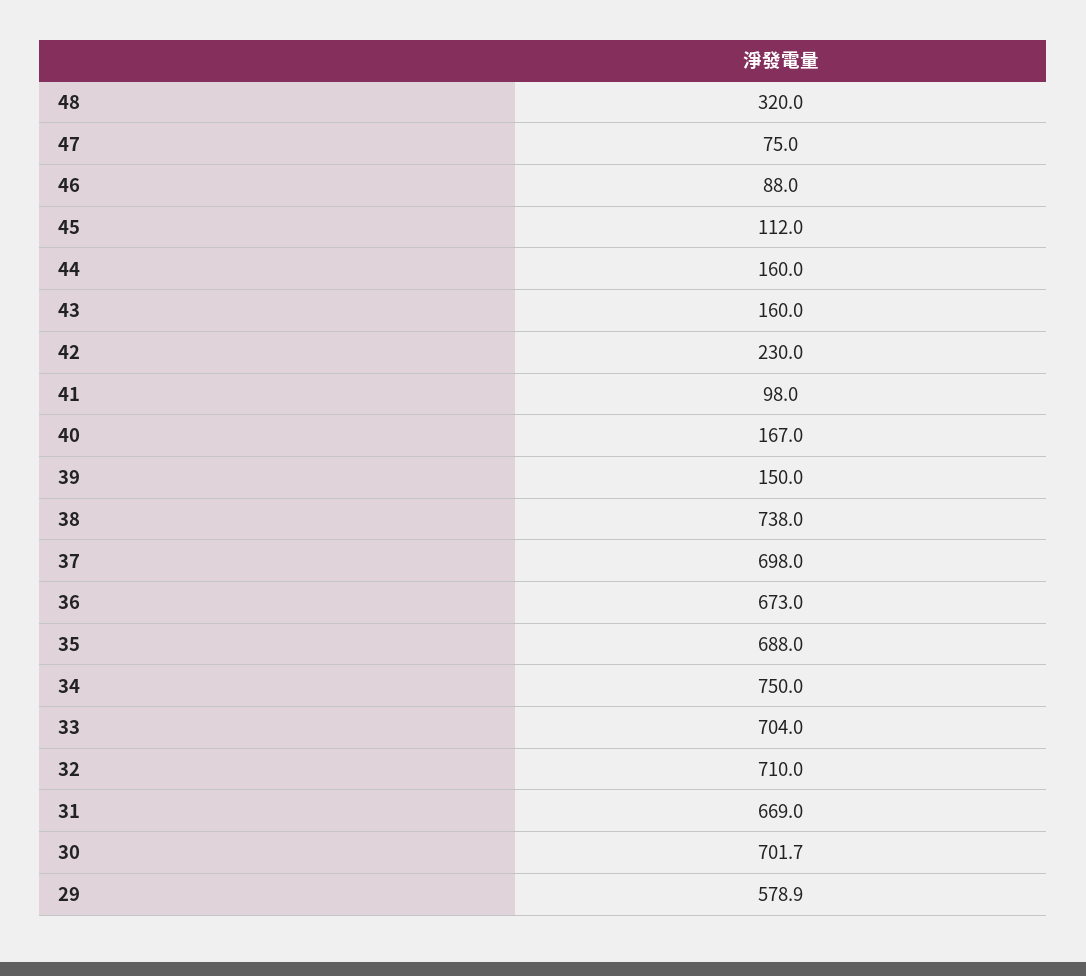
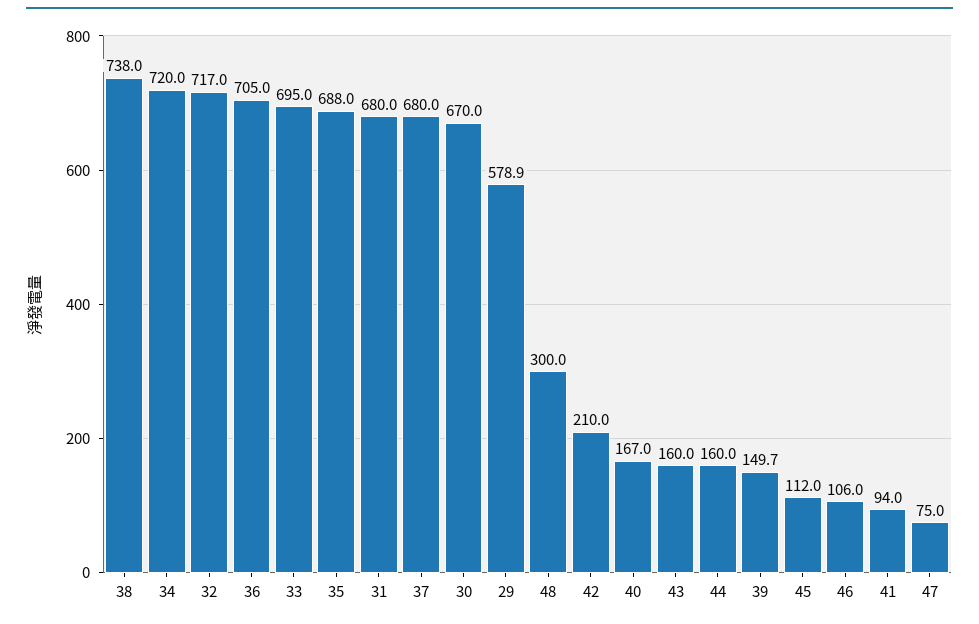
  {
-   "48": 320,
+   "48": 300,
    "47": 75,
-   "46": 88,
+   "46": 106,
    "45": 112,
    "44": 160,
    "43": 160,
-   "42": 230,
+   "42": 210,
-   "41": 98,
+   "41": 94,
    "40": 167,
-   "39": 150,
+   "39": 149.7,
    "38": 738,
-   "37": 698,
+   "37": 680,
-   "36": 673,
+   "36": 705,
    "35": 688,
-   "34": 750,
+   "34": 720,
-   "33": 704,
+   "33": 695,
-   "32": 710,
+   "32": 717,
-   "31": 669,
+   "31": 680,
-   "30": 701.7,
+   "30": 670,
    "29": 578.9
  }

